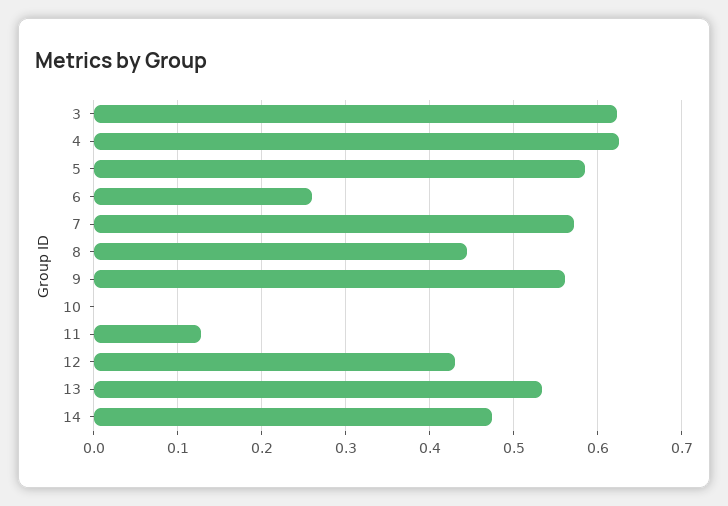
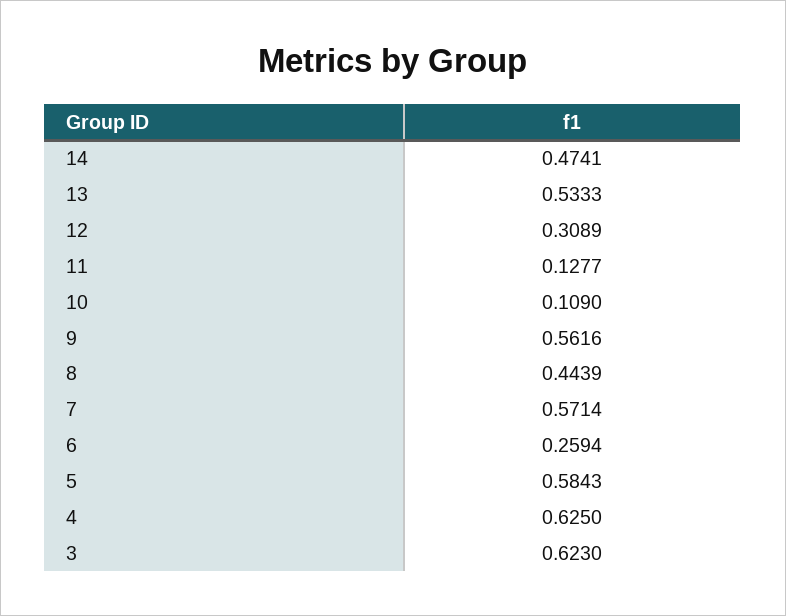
  {
    "3": 0.623,
    "4": 0.625,
    "5": 0.5843,
    "6": 0.2594,
    "7": 0.5714,
    "8": 0.4439,
    "9": 0.5616,
-   "10": 0,
+   "10": 0.109,
    "11": 0.1277,
-   "12": 0.43,
+   "12": 0.3089,
    "13": 0.5333,
    "14": 0.4741
  }

